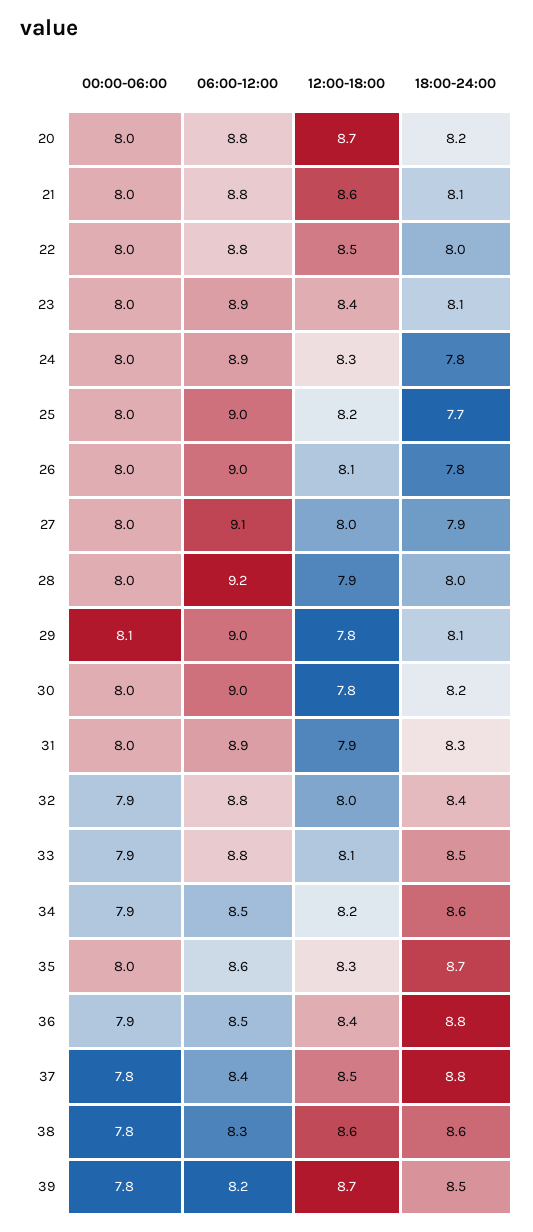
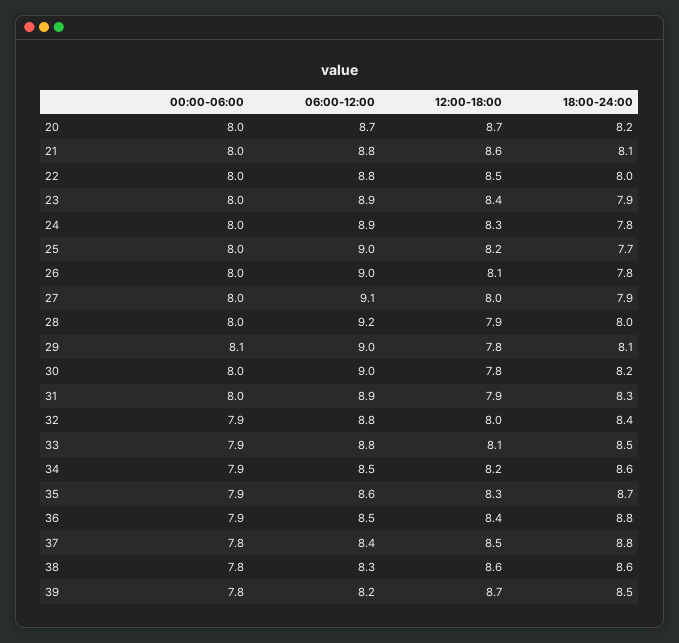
  {
    "00:00-06:00": {
      "20": 8,
      "21": 8,
      "22": 8,
      "23": 8,
      "24": 8,
      "25": 8,
      "26": 8,
      "27": 8,
      "28": 8,
      "29": 8.1,
      "30": 8,
      "31": 8,
      "32": 7.9,
      "33": 7.9,
      "34": 7.9,
-     "35": 8,
+     "35": 7.9,
      "36": 7.9,
      "37": 7.8,
      "38": 7.8,
      "39": 7.8
    },
    "06:00-12:00": {
-     "20": 8.8,
+     "20": 8.7,
      "21": 8.8,
      "22": 8.8,
      "23": 8.9,
      "24": 8.9,
      "25": 9,
      "26": 9,
      "27": 9.1,
      "28": 9.2,
      "29": 9,
      "30": 9,
      "31": 8.9,
      "32": 8.8,
      "33": 8.8,
      "34": 8.5,
      "35": 8.6,
      "36": 8.5,
      "37": 8.4,
      "38": 8.3,
      "39": 8.2
    },
    "12:00-18:00": {
      "20": 8.7,
      "21": 8.6,
      "22": 8.5,
      "23": 8.4,
      "24": 8.3,
      "25": 8.2,
      "26": 8.1,
      "27": 8,
      "28": 7.9,
      "29": 7.8,
      "30": 7.8,
      "31": 7.9,
      "32": 8,
      "33": 8.1,
      "34": 8.2,
      "35": 8.3,
      "36": 8.4,
      "37": 8.5,
      "38": 8.6,
      "39": 8.7
    },
    "18:00-24:00": {
      "20": 8.2,
      "21": 8.1,
      "22": 8,
-     "23": 8.1,
+     "23": 7.9,
      "24": 7.8,
      "25": 7.7,
      "26": 7.8,
      "27": 7.9,
      "28": 8,
      "29": 8.1,
      "30": 8.2,
      "31": 8.3,
      "32": 8.4,
      "33": 8.5,
      "34": 8.6,
      "35": 8.7,
      "36": 8.8,
      "37": 8.8,
      "38": 8.6,
      "39": 8.5
    }
  }

